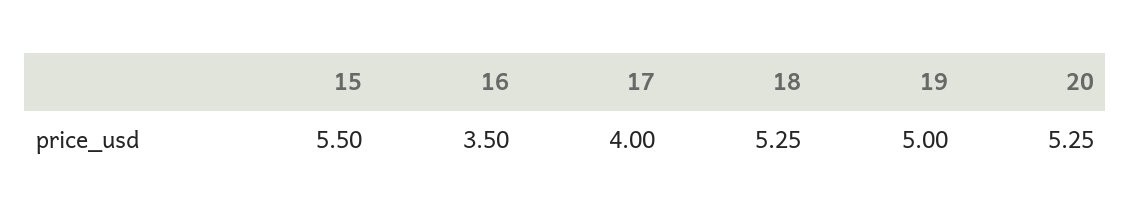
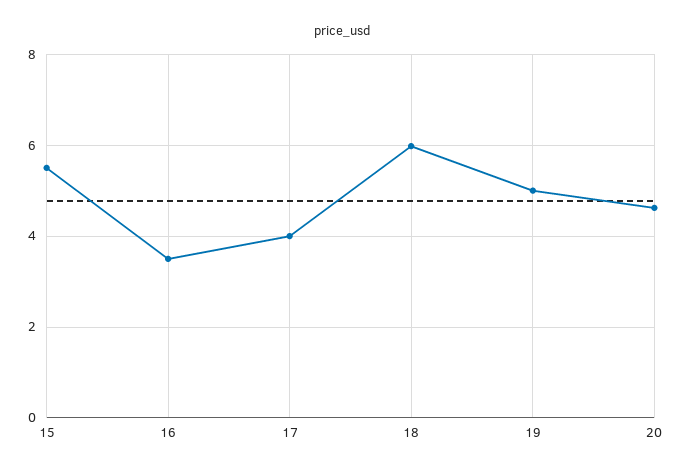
  {
    "15": 5.5,
    "16": 3.5,
    "17": 4,
-   "18": 5.25,
+   "18": 6,
    "19": 5,
-   "20": 5.25
+   "20": 4.6
  }

